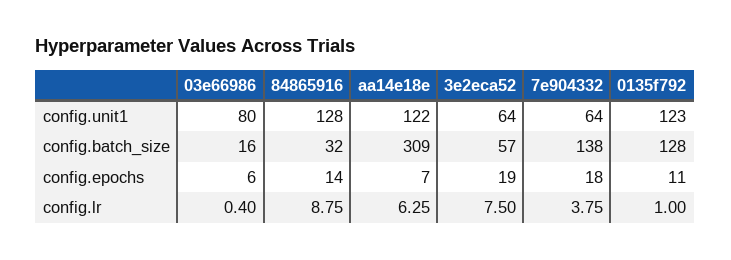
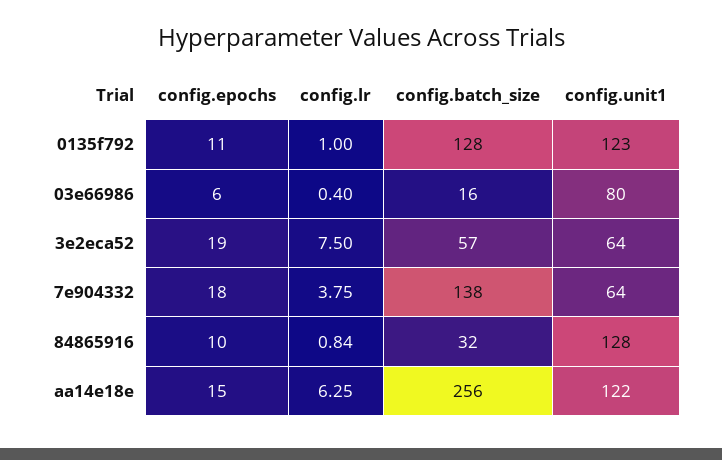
  {
    "03e66986": {
      "config.unit1": 80,
      "config.batch_size": 16,
      "config.epochs": 6,
      "config.lr": 0.4
    },
    "84865916": {
      "config.unit1": 128,
      "config.batch_size": 32,
-     "config.epochs": 14,
+     "config.epochs": 10,
-     "config.lr": 8.75
+     "config.lr": 0.84
    },
    "aa14e18e": {
      "config.unit1": 122,
-     "config.batch_size": 309,
+     "config.batch_size": 256,
-     "config.epochs": 7,
+     "config.epochs": 15,
      "config.lr": 6.25
    },
    "3e2eca52": {
      "config.unit1": 64,
      "config.batch_size": 57,
      "config.epochs": 19,
      "config.lr": 7.5
    },
    "7e904332": {
      "config.unit1": 64,
      "config.batch_size": 138,
      "config.epochs": 18,
      "config.lr": 3.75
    },
    "0135f792": {
      "config.unit1": 123,
      "config.batch_size": 128,
      "config.epochs": 11,
      "config.lr": 1
    }
  }

